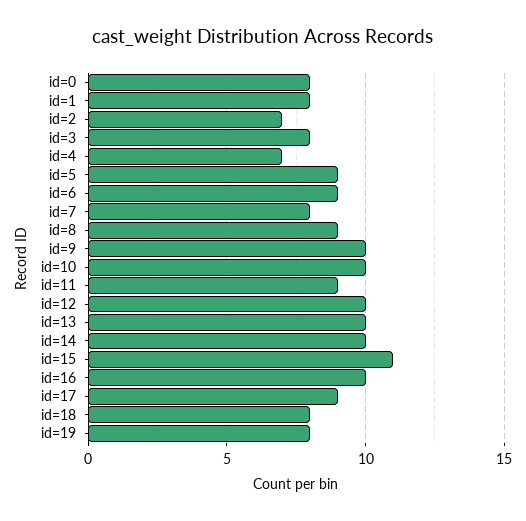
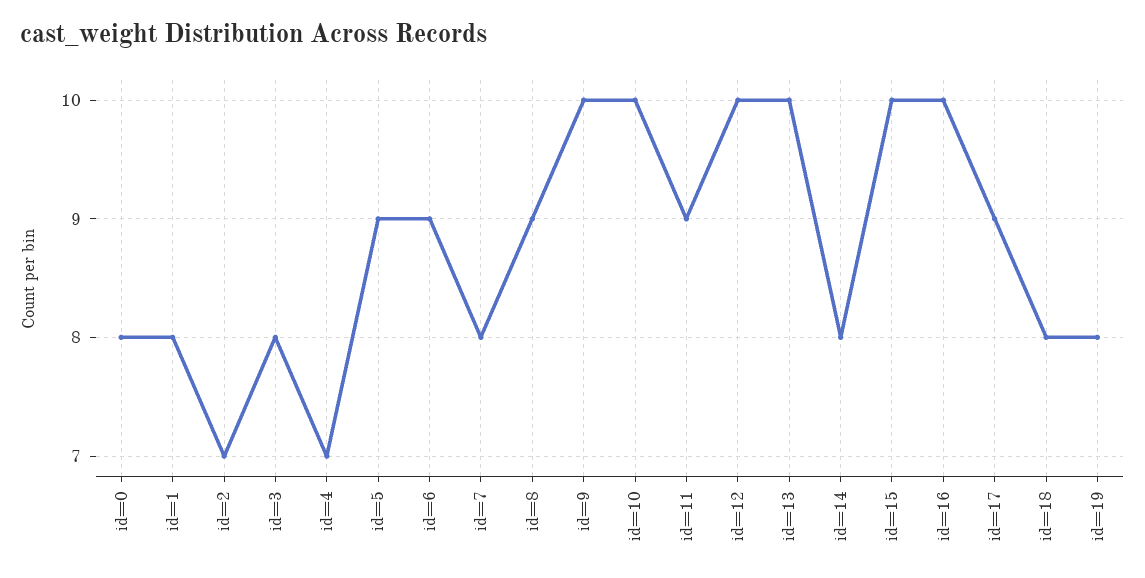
  {
    "id=0": 8,
    "id=1": 8,
    "id=2": 7,
    "id=3": 8,
    "id=4": 7,
    "id=5": 9,
    "id=6": 9,
    "id=7": 8,
    "id=8": 9,
    "id=9": 10,
    "id=10": 10,
    "id=11": 9,
    "id=12": 10,
    "id=13": 10,
-   "id=14": 10,
+   "id=14": 8,
-   "id=15": 11,
+   "id=15": 10,
    "id=16": 10,
    "id=17": 9,
    "id=18": 8,
    "id=19": 8
  }

